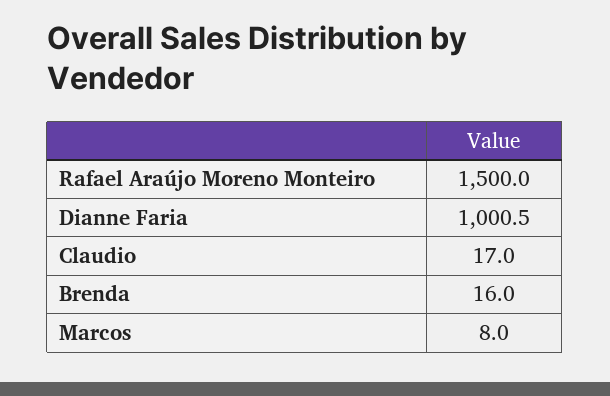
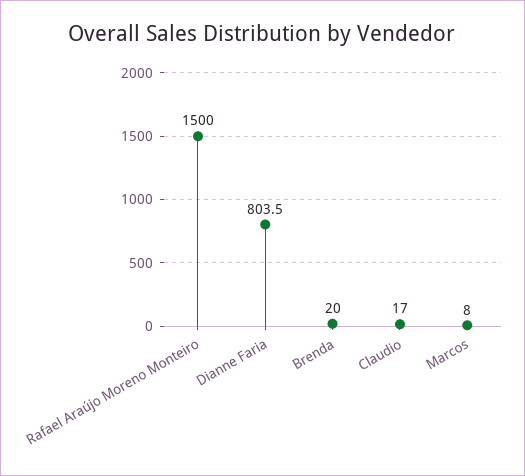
  {
    "Rafael Araújo Moreno Monteiro": 1500,
-   "Dianne Faria": 1000.5,
+   "Dianne Faria": 803.5,
    "Claudio": 17,
-   "Brenda": 16,
+   "Brenda": 20,
    "Marcos": 8
  }

